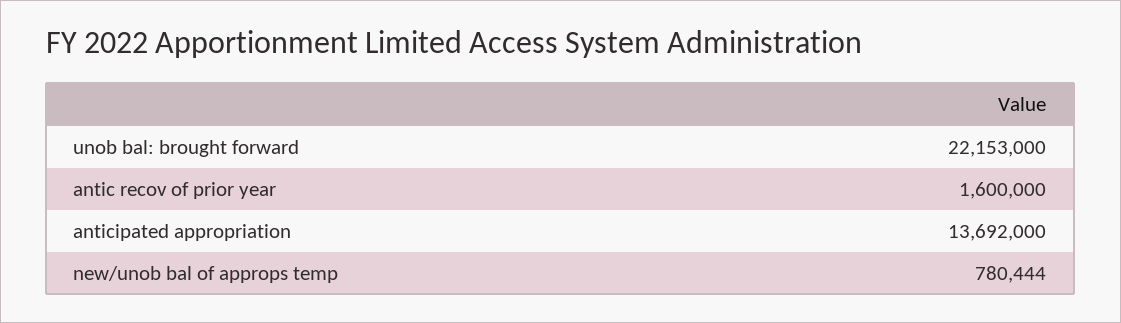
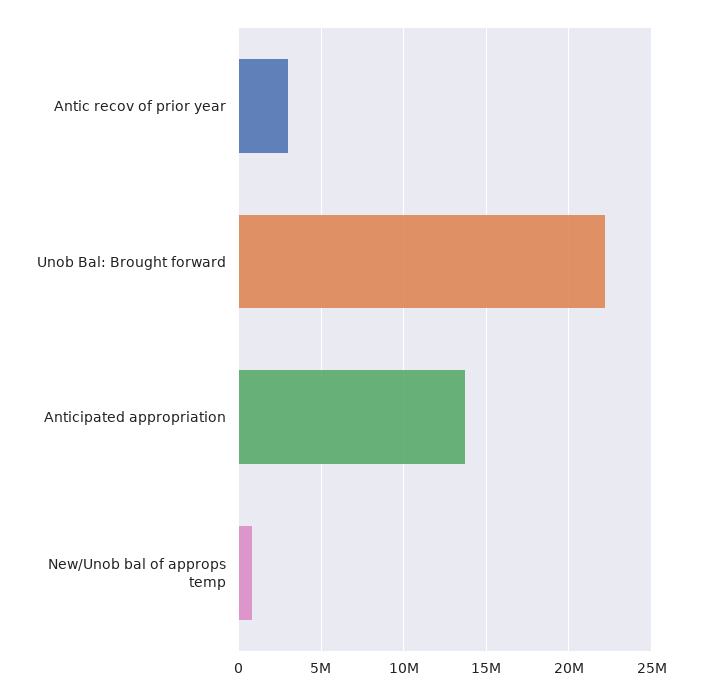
  {
    "unob bal: brought forward": 22153000,
-   "antic recov of prior year": 1600000,
+   "antic recov of prior year": 3000000,
    "anticipated appropriation": 13692000,
    "new/unob bal of approps temp": 780444
  }

